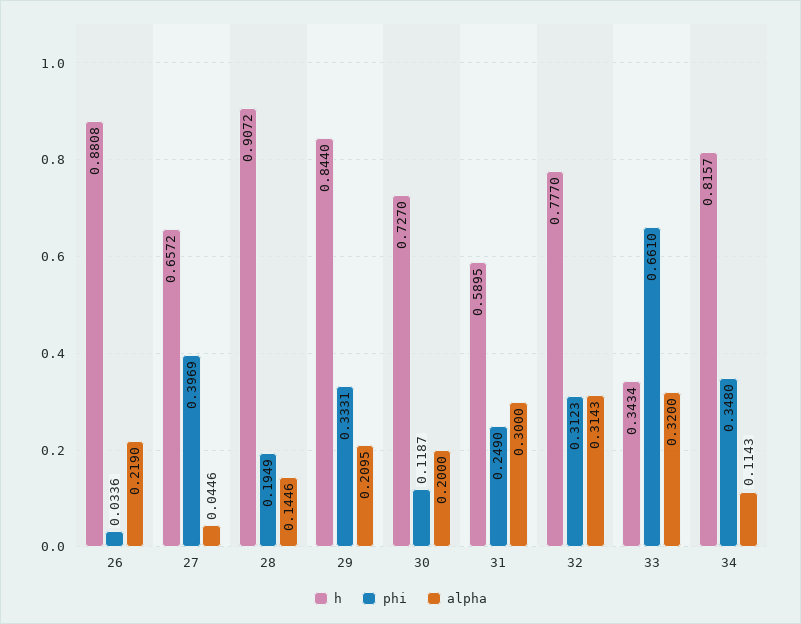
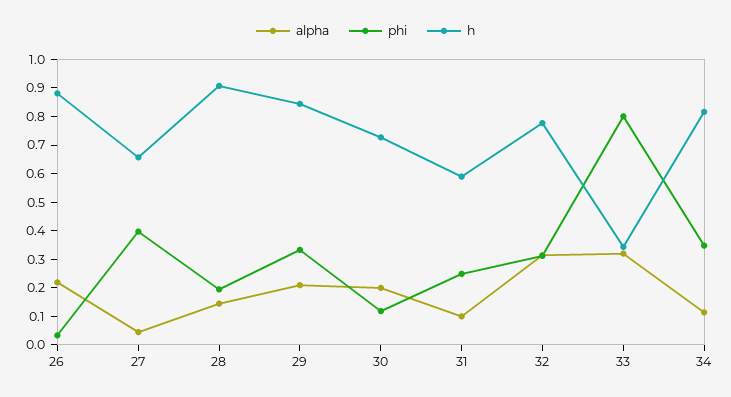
  {
    "h": {
      "26": 0.8808,
      "27": 0.6572,
      "28": 0.9072,
      "29": 0.844,
      "30": 0.727,
      "31": 0.5895,
      "32": 0.777,
      "33": 0.3434,
      "34": 0.8157
    },
    "phi": {
      "26": 0.0336,
      "27": 0.3969,
      "28": 0.1949,
      "29": 0.3331,
      "30": 0.1187,
      "31": 0.249,
      "32": 0.3123,
-     "33": 0.661,
+     "33": 0.8,
      "34": 0.348
    },
    "alpha": {
      "26": 0.219,
      "27": 0.0446,
      "28": 0.1446,
      "29": 0.2095,
      "30": 0.2,
-     "31": 0.3,
+     "31": 0.1,
      "32": 0.3143,
      "33": 0.32,
      "34": 0.1143
    }
  }

